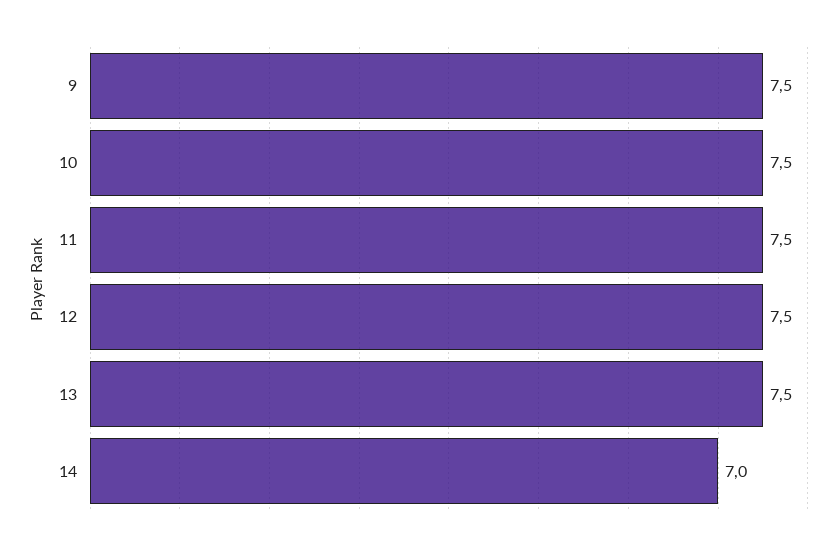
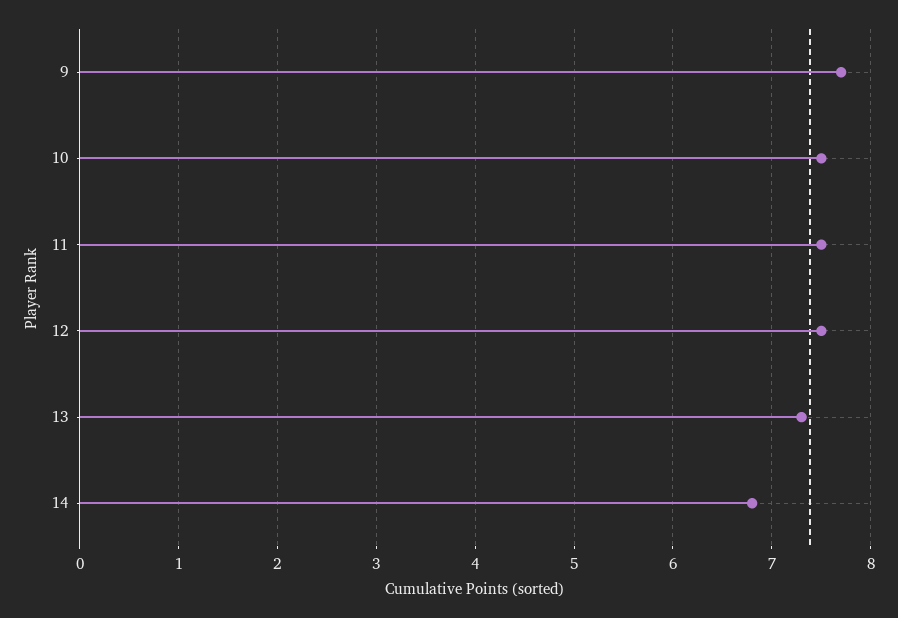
  {
-   "9": 7.5,
+   "9": 7.7,
    "10": 7.5,
    "11": 7.5,
    "12": 7.5,
-   "13": 7.5,
+   "13": 7.3,
-   "14": 7
+   "14": 6.8
  }

